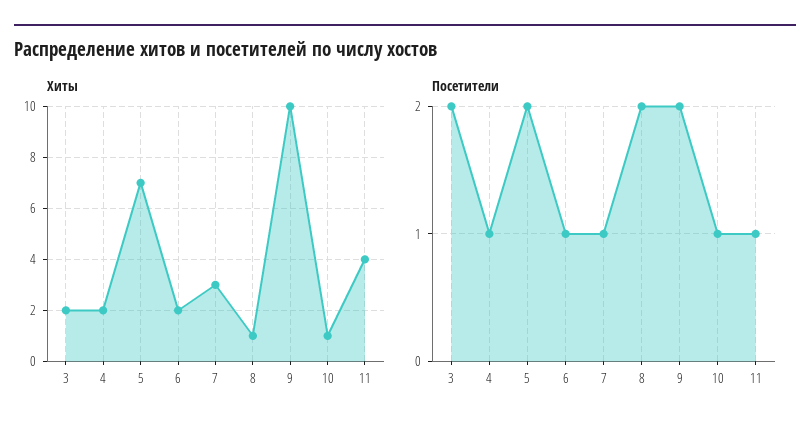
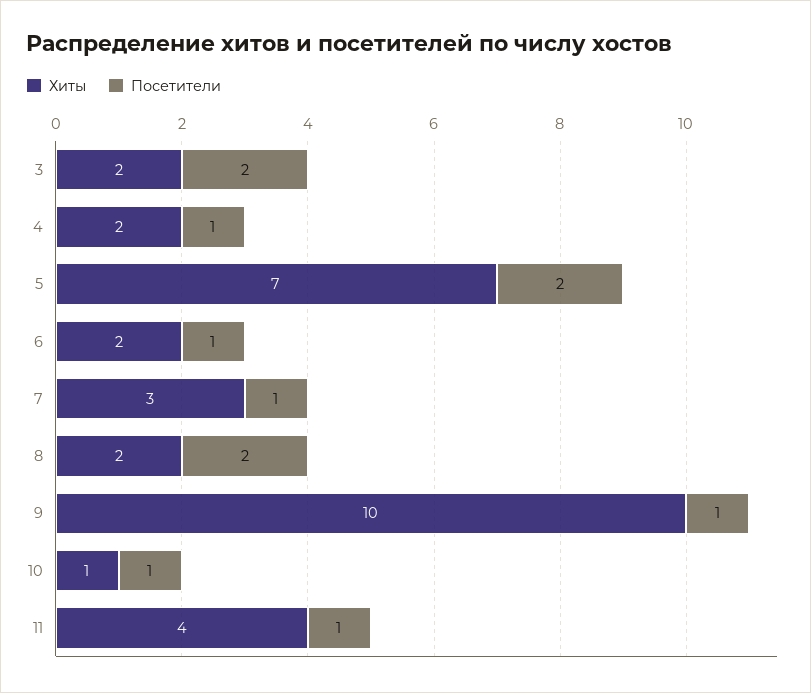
  {
    "Хиты": {
      "3": 2,
      "4": 2,
      "5": 7,
      "6": 2,
      "7": 3,
-     "8": 1,
+     "8": 2,
      "9": 10,
      "10": 1,
      "11": 4
    },
    "Посетители": {
      "3": 2,
      "4": 1,
      "5": 2,
      "6": 1,
      "7": 1,
      "8": 2,
-     "9": 2,
+     "9": 1,
      "10": 1,
      "11": 1
    }
  }

